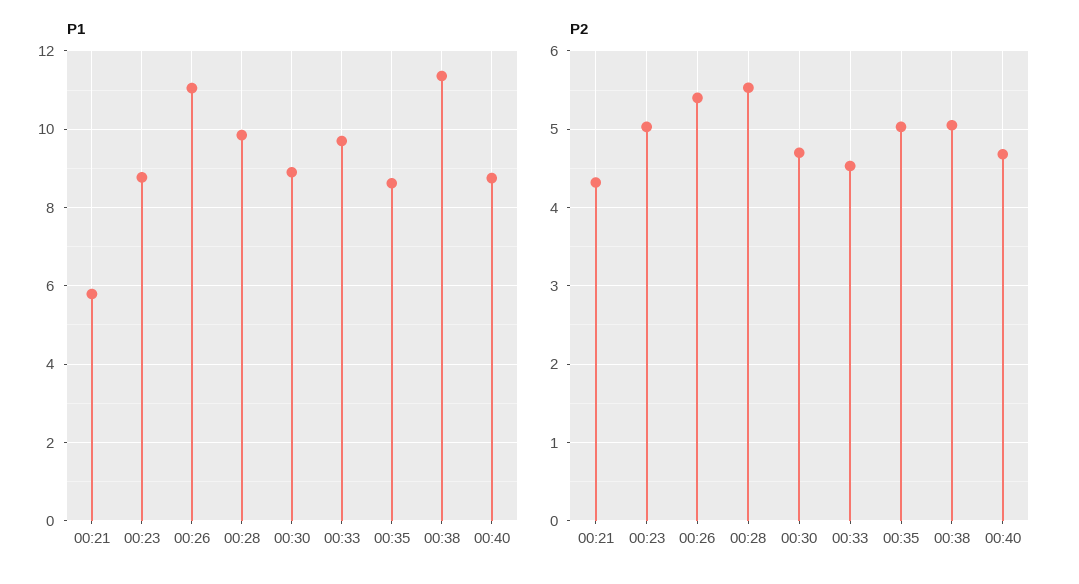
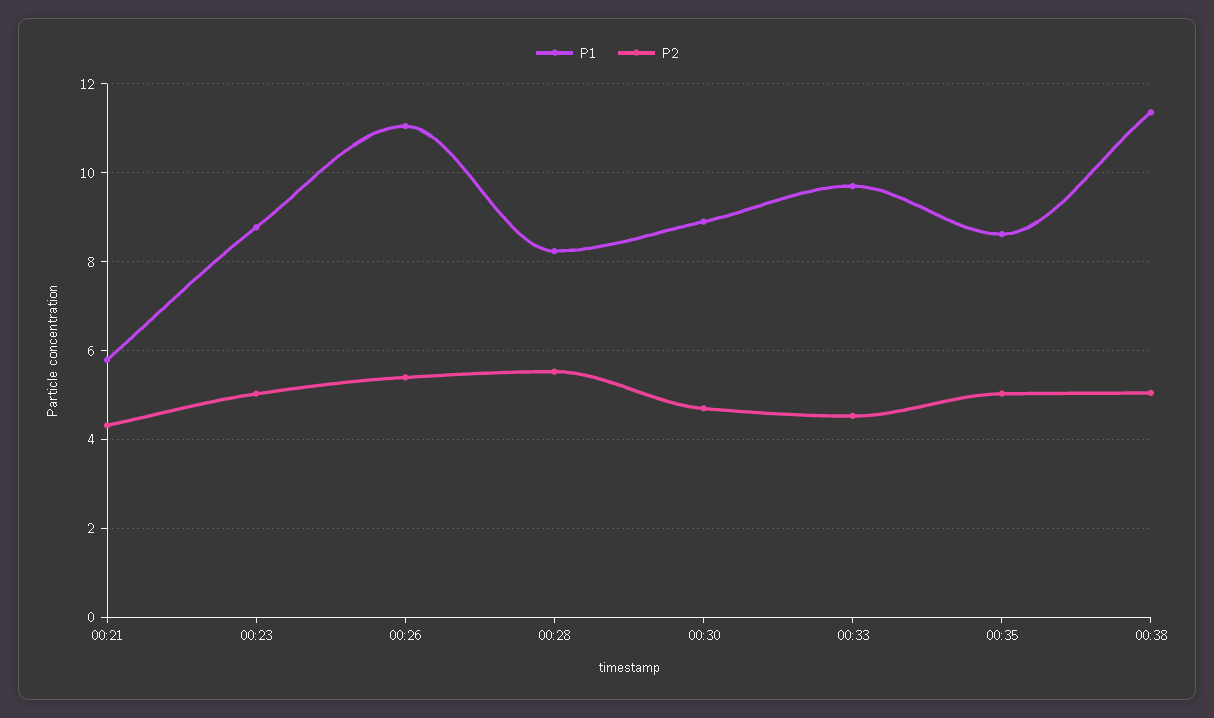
  {
    "P1": {
      "00:21": 5.8,
      "00:23": 8.8,
      "00:26": 11,
-     "00:28": 9.8,
+     "00:28": 8.2,
      "00:30": 9,
      "00:33": 9.8,
      "00:35": 8.6,
-     "00:38": 11.4,
+     "00:38": 11.4
-     "00:40": 8.8
    },
    "P2": {
      "00:21": 4.3,
      "00:23": 5,
      "00:26": 5.4,
      "00:28": 5.5,
      "00:30": 4.7,
      "00:33": 4.5,
      "00:35": 5,
-     "00:38": 5.1,
+     "00:38": 5.1
-     "00:40": 4.7
    }
  }

